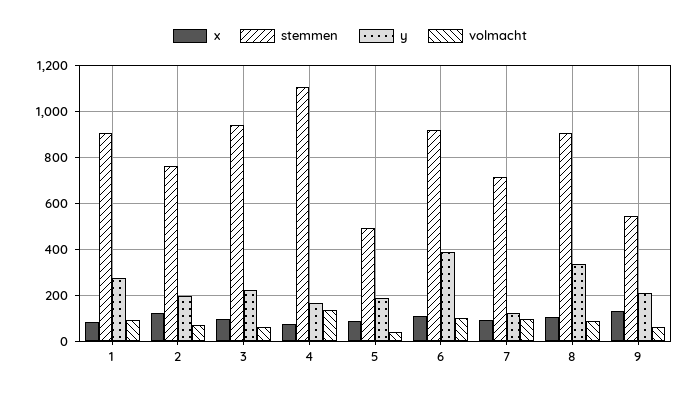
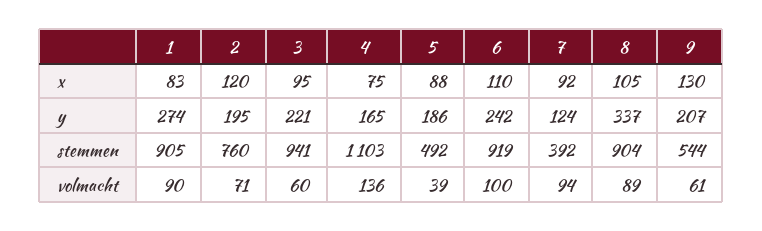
  {
    "x": {
      "1": 83,
      "2": 120,
      "3": 95,
      "4": 75,
      "5": 88,
      "6": 110,
      "7": 92,
      "8": 105,
      "9": 130
    },
    "stemmen": {
      "1": 905,
      "2": 760,
      "3": 941,
      "4": 1103,
      "5": 492,
      "6": 919,
-     "7": 700,
+     "7": 392,
      "8": 904,
      "9": 544
    },
    "y": {
      "1": 274,
      "2": 195,
      "3": 221,
      "4": 165,
      "5": 186,
-     "6": 400,
+     "6": 242,
      "7": 124,
      "8": 337,
      "9": 207
    },
    "volmacht": {
      "1": 90,
      "2": 71,
      "3": 60,
      "4": 136,
      "5": 39,
      "6": 100,
      "7": 94,
      "8": 89,
      "9": 61
    }
  }

